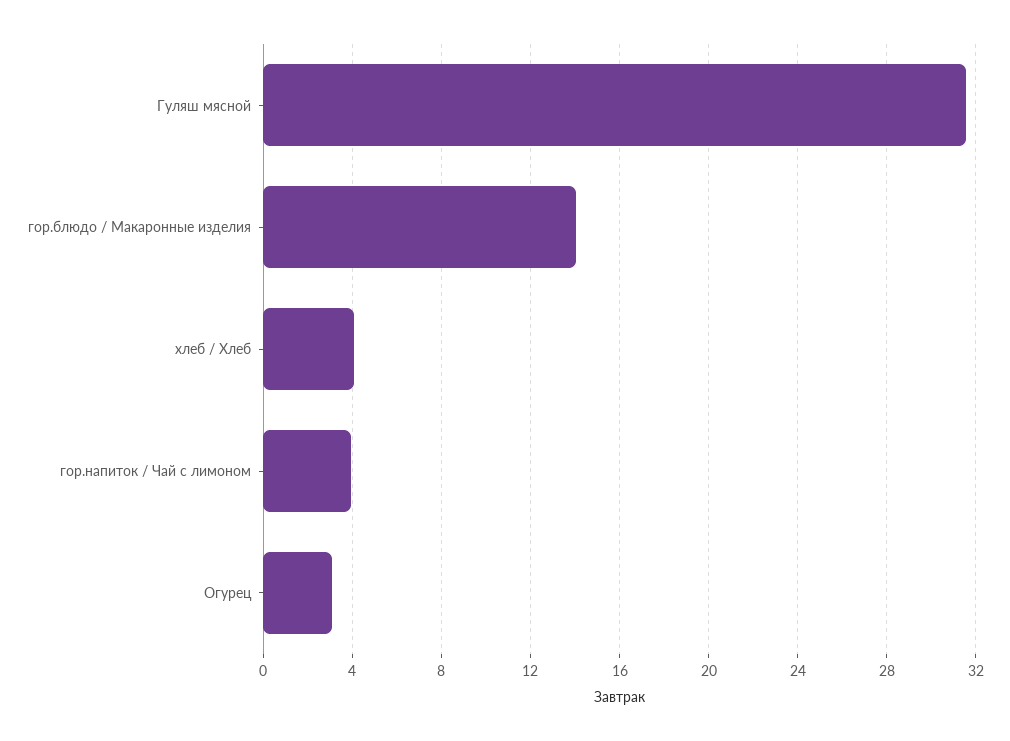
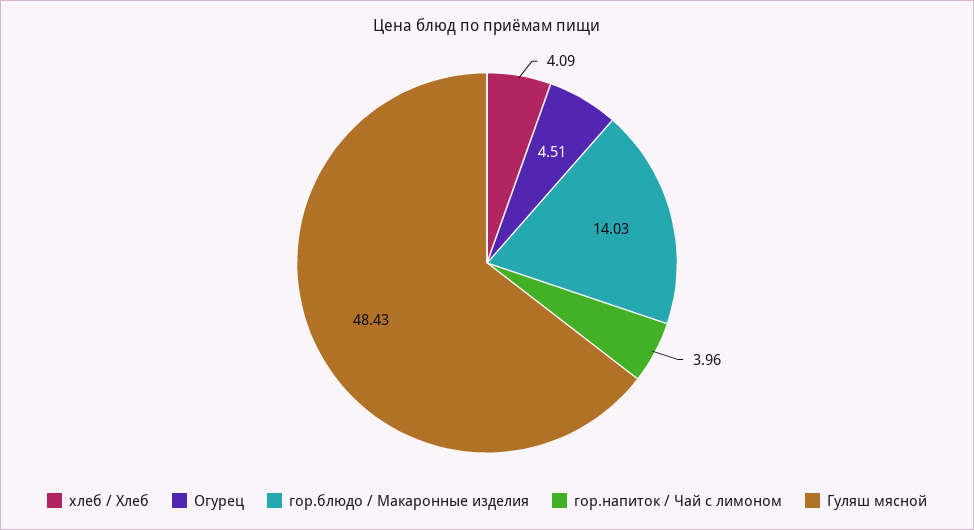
  {
-   "Гуляш мясной": 31.5,
+   "Гуляш мясной": 48.43,
    "гор.блюдо / Макаронные изделия": 14.03,
    "хлеб / Хлеб": 4.09,
    "гор.напиток / Чай с лимоном": 3.96,
-   "Огурец": 3
+   "Огурец": 4.51
  }

